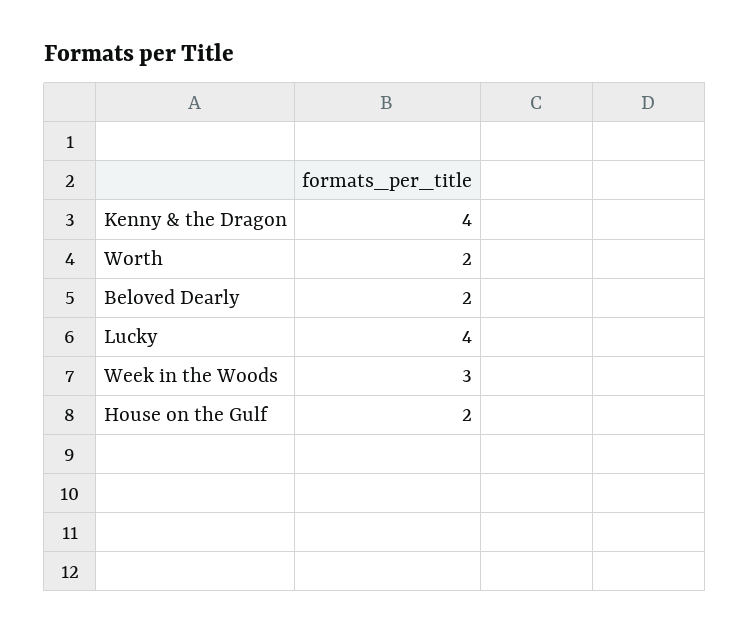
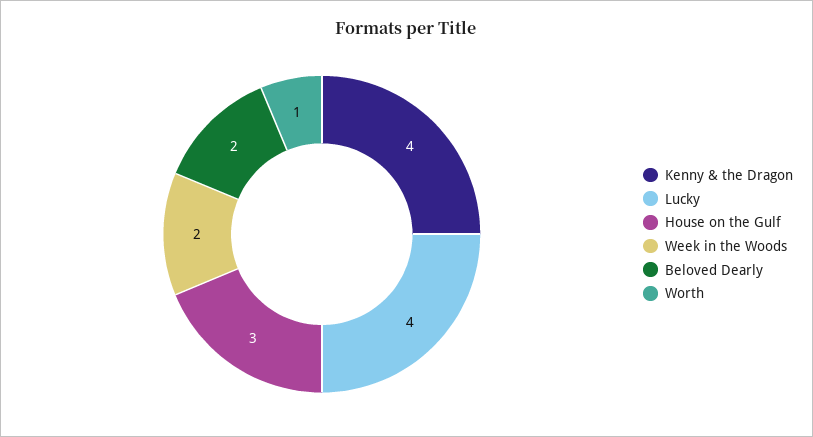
  {
    "Kenny & the Dragon": 4,
-   "Worth": 2,
+   "Worth": 1,
    "Beloved Dearly": 2,
    "Lucky": 4,
-   "Week in the Woods": 3,
+   "Week in the Woods": 2,
-   "House on the Gulf": 2
+   "House on the Gulf": 3
  }

